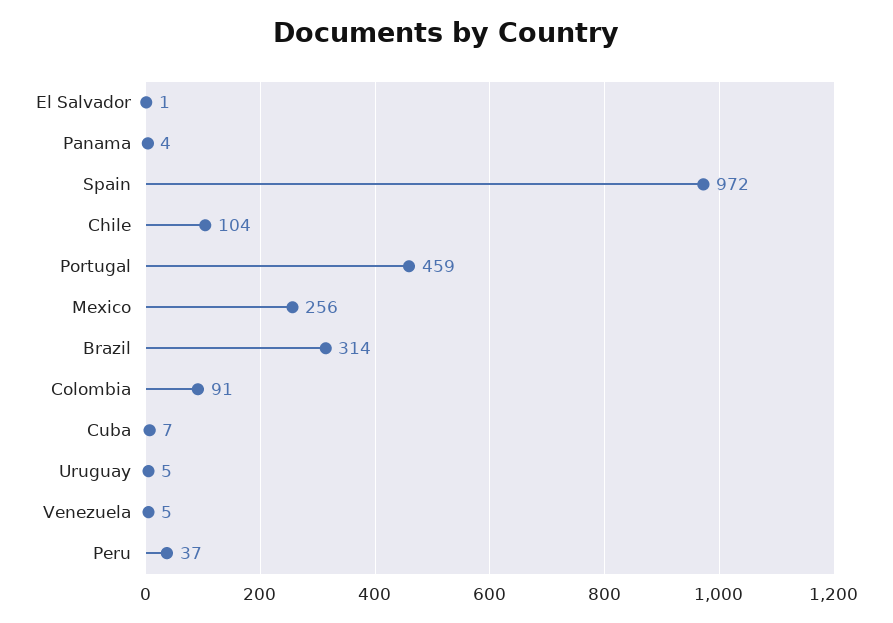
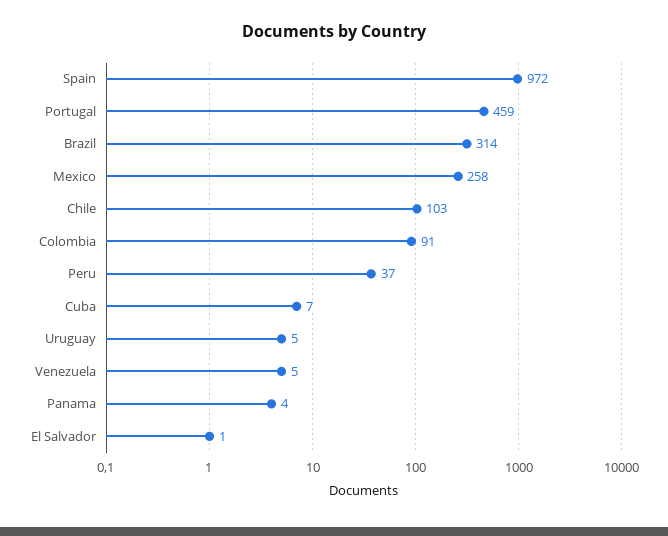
  {
    "El Salvador": 1,
    "Panama": 4,
    "Spain": 972,
-   "Chile": 104,
+   "Chile": 103,
    "Portugal": 459,
-   "Mexico": 256,
+   "Mexico": 258,
    "Brazil": 314,
    "Colombia": 91,
    "Cuba": 7,
    "Uruguay": 5,
    "Venezuela": 5,
    "Peru": 37
  }

